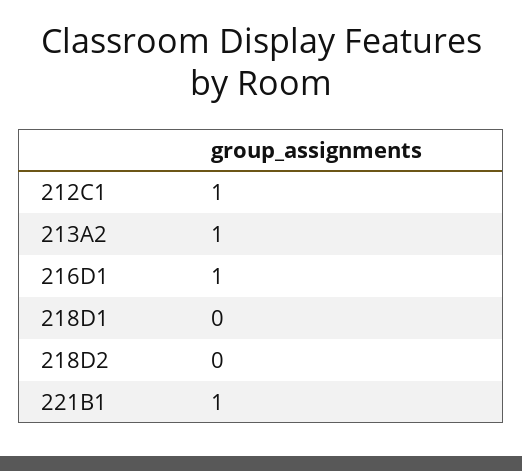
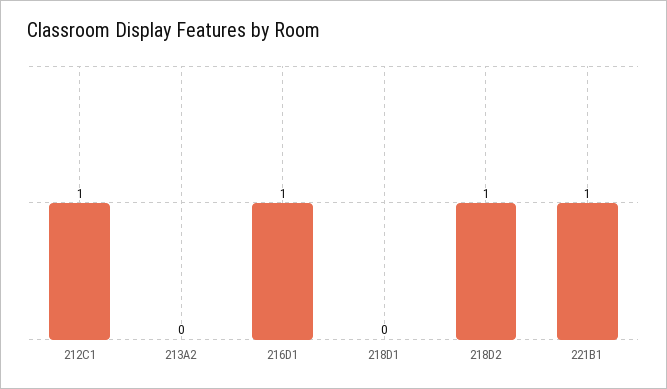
  {
    "212C1": 1,
-   "213A2": 1,
+   "213A2": 0,
    "216D1": 1,
    "218D1": 0,
-   "218D2": 0,
+   "218D2": 1,
    "221B1": 1
  }

